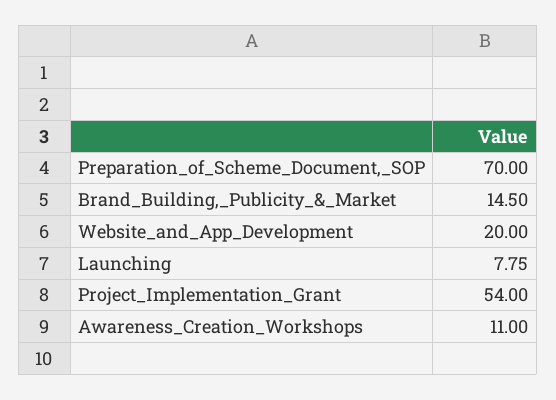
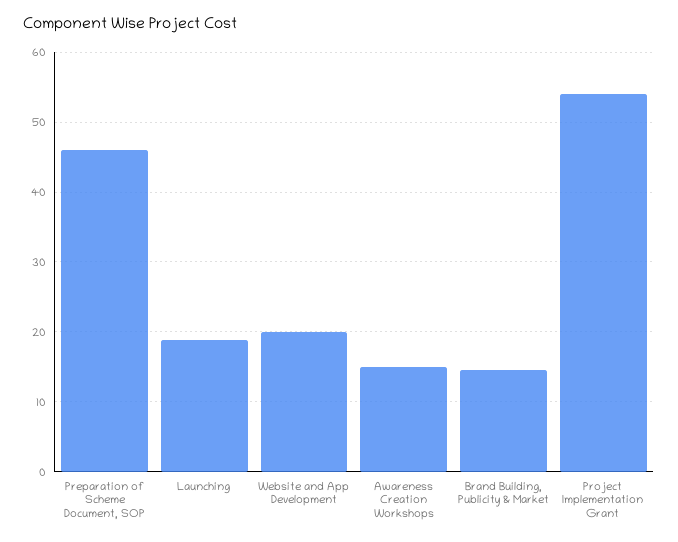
  {
-   "Preparation_of_Scheme_Document,_SOP": 70,
+   "Preparation_of_Scheme_Document,_SOP": 46,
    "Brand_Building,_Publicity_&_Market": 14.5,
    "Website_and_App_Development": 20,
-   "Launching": 7.75,
+   "Launching": 19,
    "Project_Implementation_Grant": 54,
-   "Awareness_Creation_Workshops": 11
+   "Awareness_Creation_Workshops": 15
  }

